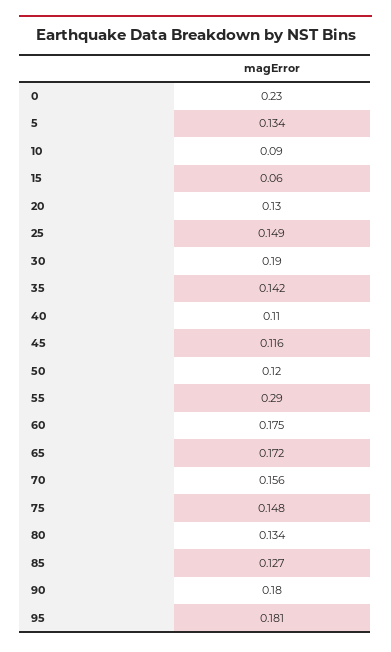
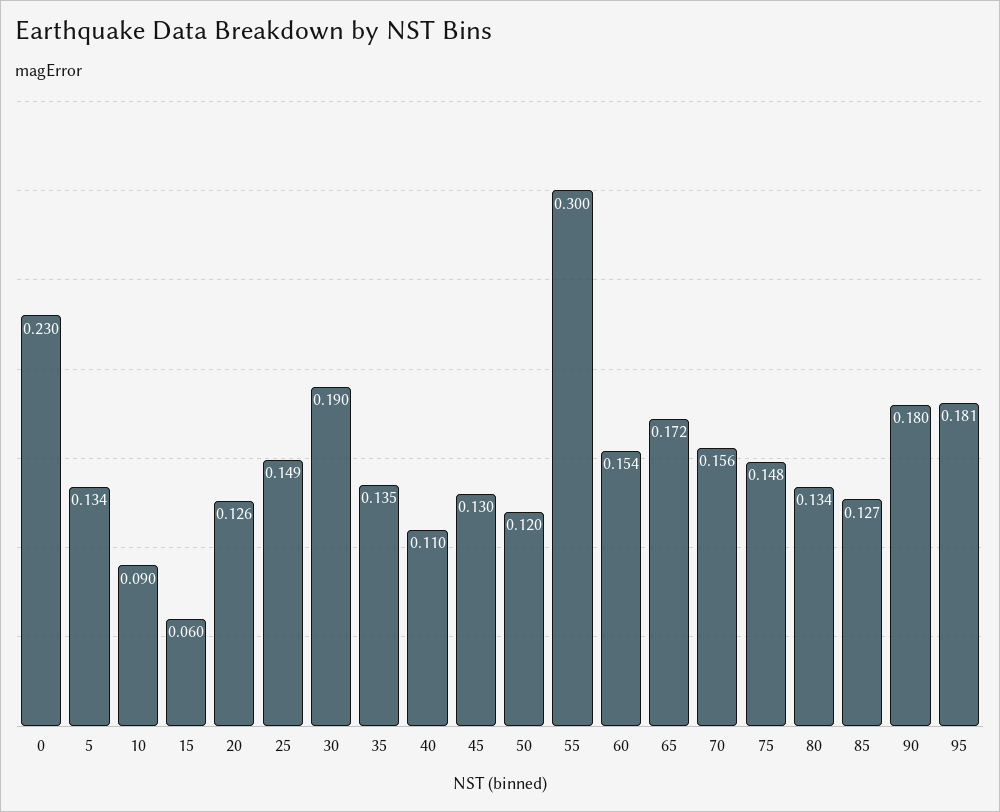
  {
    "0": 0.23,
    "5": 0.134,
    "10": 0.09,
    "15": 0.06,
-   "20": 0.13,
+   "20": 0.126,
    "25": 0.149,
    "30": 0.19,
-   "35": 0.142,
+   "35": 0.135,
    "40": 0.11,
-   "45": 0.116,
+   "45": 0.13,
    "50": 0.12,
-   "55": 0.29,
+   "55": 0.3,
-   "60": 0.175,
+   "60": 0.154,
    "65": 0.172,
    "70": 0.156,
    "75": 0.148,
    "80": 0.134,
    "85": 0.127,
    "90": 0.18,
    "95": 0.181
  }

